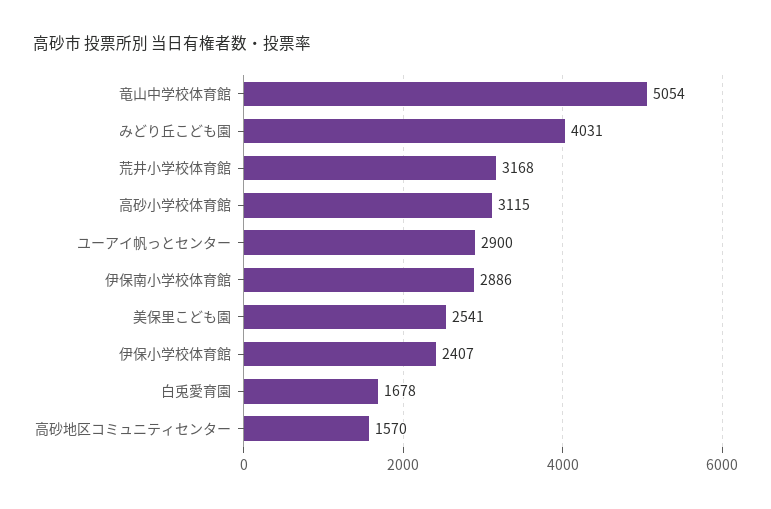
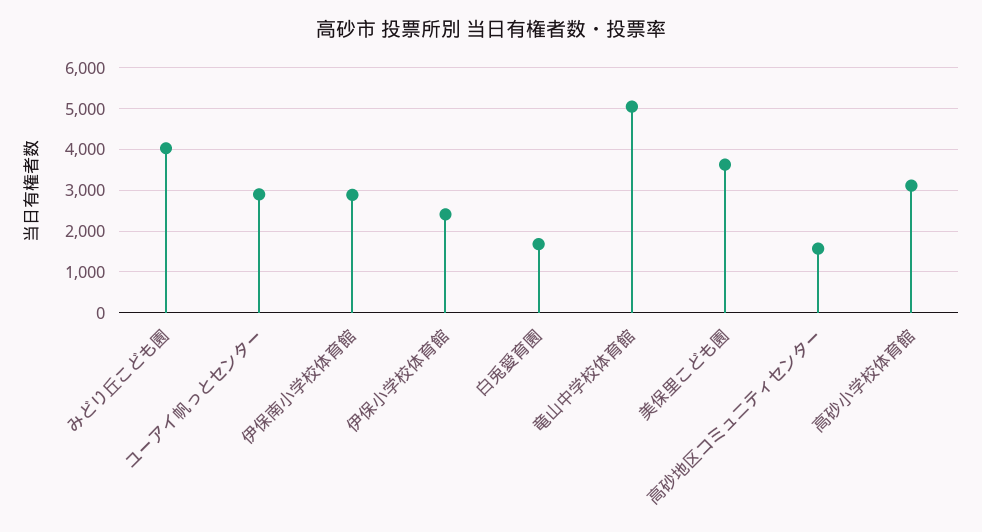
  {
    "竜山中学校体育館": 5054,
    "みどり丘こども園": 4031,
-   "荒井小学校体育館": 3168,
    "高砂小学校体育館": 3115,
    "ユーアイ帆っとセンター": 2900,
    "伊保南小学校体育館": 2886,
-   "美保里こども園": 2541,
+   "美保里こども園": 3600,
    "伊保小学校体育館": 2407,
    "白兎愛育園": 1678,
    "高砂地区コミュニティセンター": 1570
  }

